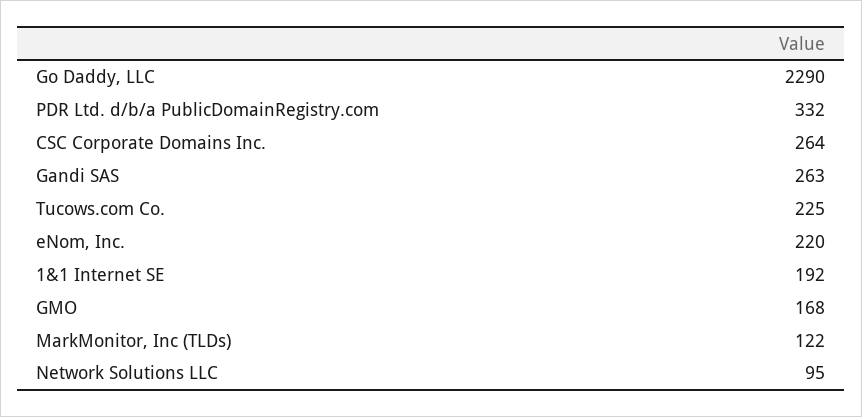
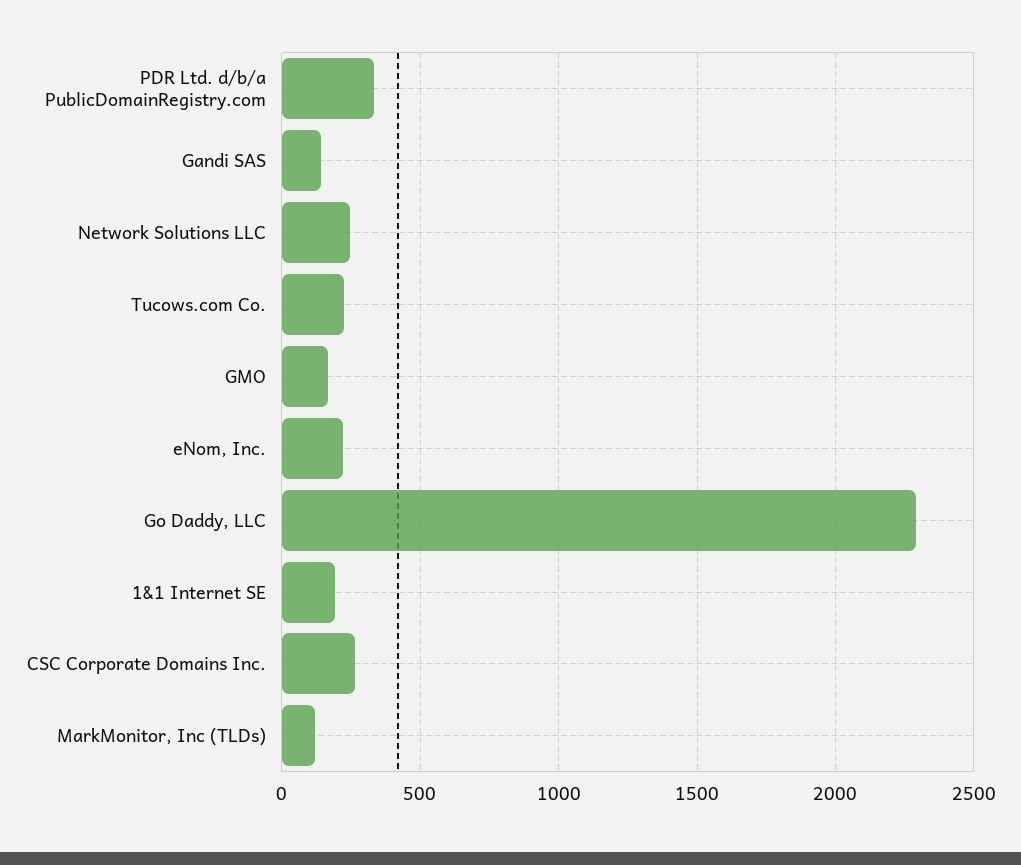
  {
    "Go Daddy, LLC": 2290,
    "PDR Ltd. d/b/a PublicDomainRegistry.com": 332,
    "CSC Corporate Domains Inc.": 264,
-   "Gandi SAS": 263,
+   "Gandi SAS": 150,
    "Tucows.com Co.": 225,
    "eNom, Inc.": 220,
    "1&1 Internet SE": 192,
    "GMO": 168,
    "MarkMonitor, Inc (TLDs)": 122,
-   "Network Solutions LLC": 95
+   "Network Solutions LLC": 250
  }

